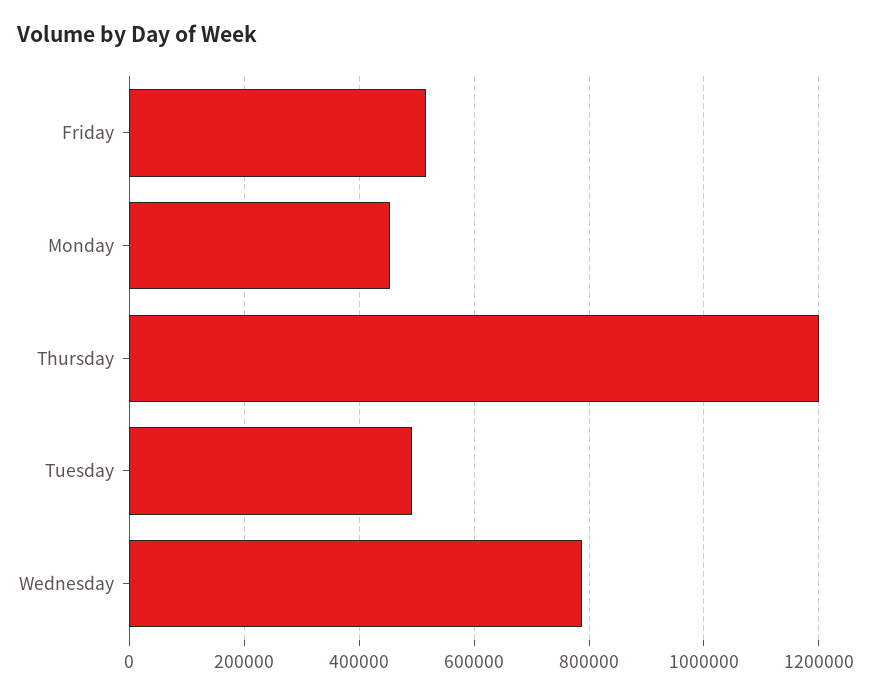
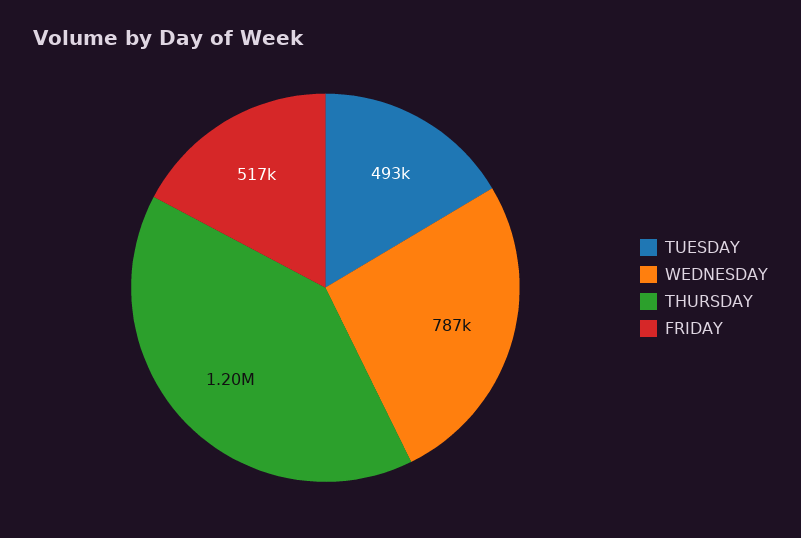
  {
    "Friday": 517000,
-   "Monday": 460000,
    "Thursday": 1200000,
    "Tuesday": 493000,
    "Wednesday": 787000
  }

